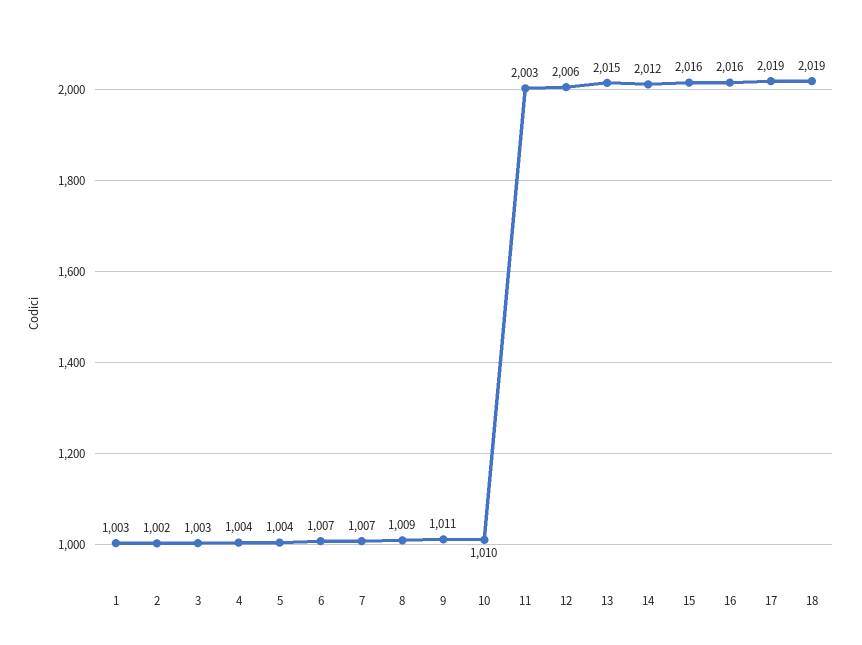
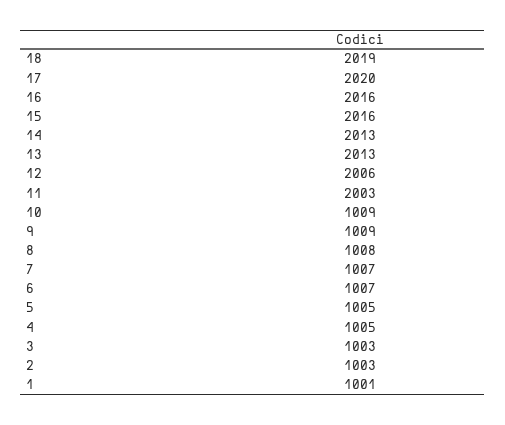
  {
-   "1": 1003,
+   "1": 1001,
-   "2": 1002,
+   "2": 1003,
    "3": 1003,
-   "4": 1004,
+   "4": 1005,
-   "5": 1004,
+   "5": 1005,
    "6": 1007,
    "7": 1007,
-   "8": 1009,
+   "8": 1008,
-   "9": 1011,
+   "9": 1009,
-   "10": 1010,
+   "10": 1009,
    "11": 2003,
    "12": 2006,
-   "13": 2015,
+   "13": 2013,
-   "14": 2012,
+   "14": 2013,
    "15": 2016,
    "16": 2016,
-   "17": 2019,
+   "17": 2020,
    "18": 2019
  }

